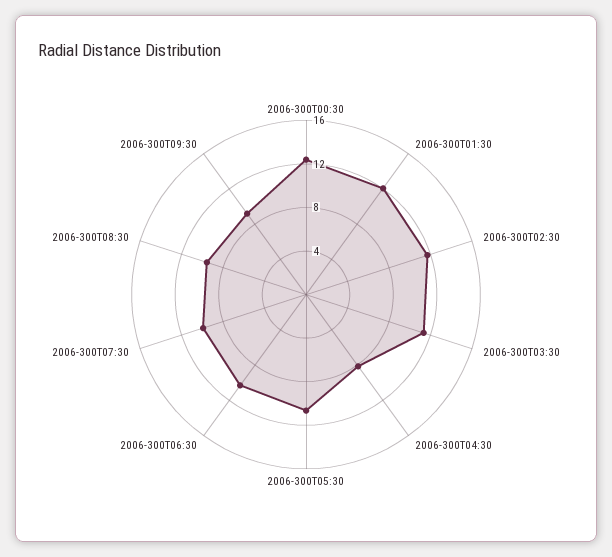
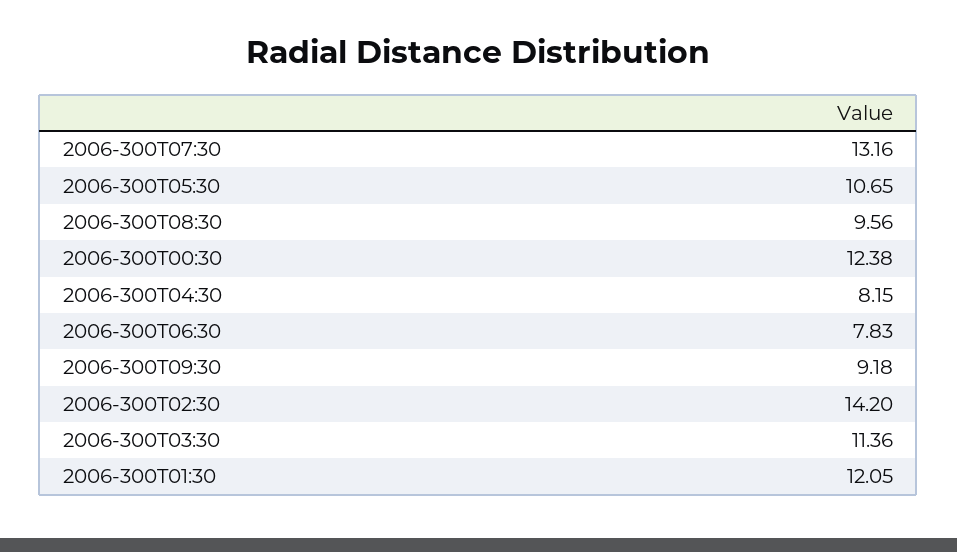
  {
    "2006-300T00:30": 12.38,
    "2006-300T01:30": 12.05,
-   "2006-300T02:30": 12,
+   "2006-300T02:30": 14.2,
    "2006-300T03:30": 11.36,
    "2006-300T04:30": 8.15,
    "2006-300T05:30": 10.65,
-   "2006-300T06:30": 10,
+   "2006-300T06:30": 7.83,
-   "2006-300T07:30": 10,
+   "2006-300T07:30": 13.16,
    "2006-300T08:30": 9.56,
    "2006-300T09:30": 9.18
  }

